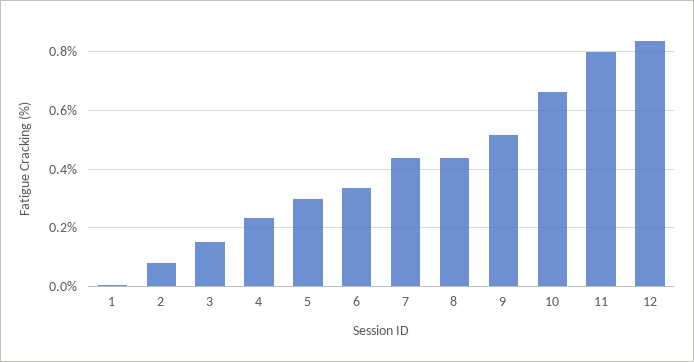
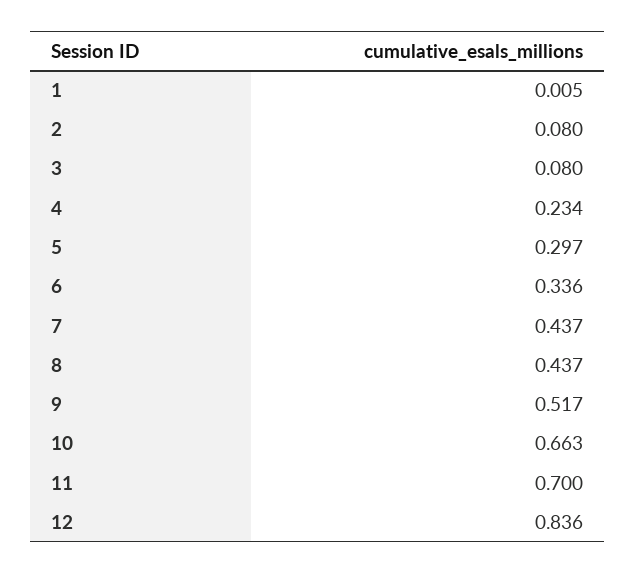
  {
    "1": 0.005,
    "2": 0.08,
-   "3": 0.15,
+   "3": 0.08,
    "4": 0.234,
    "5": 0.297,
    "6": 0.336,
    "7": 0.437,
    "8": 0.437,
    "9": 0.517,
    "10": 0.663,
-   "11": 0.8,
+   "11": 0.7,
    "12": 0.836
  }

